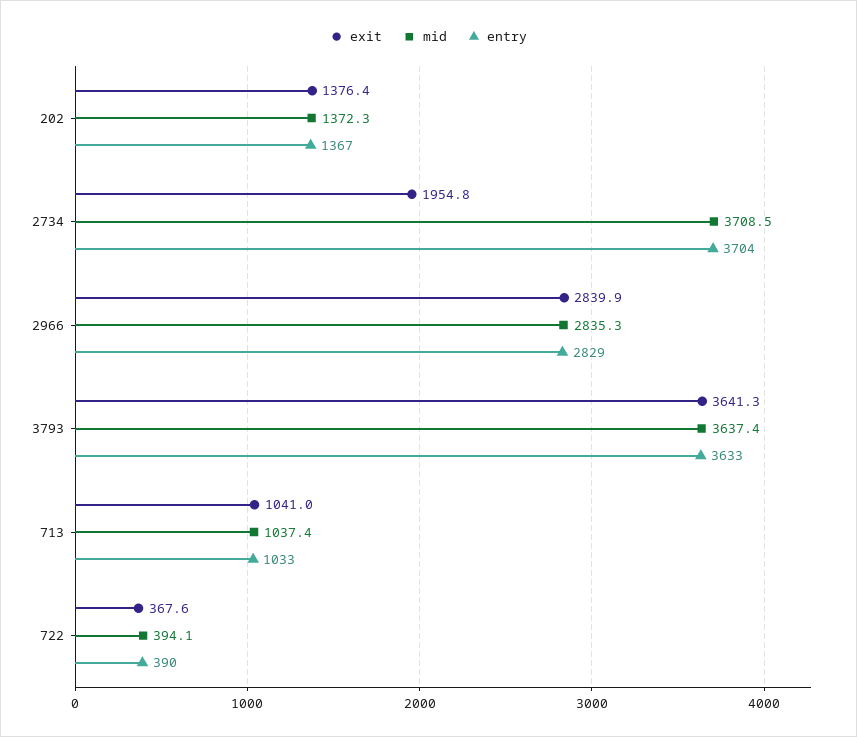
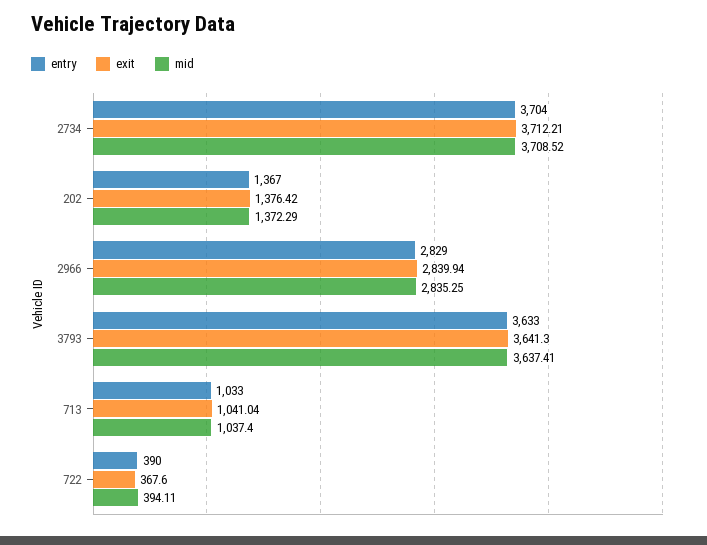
  {
    "exit": {
      "202": 1376.42,
-     "2734": 1954.8,
+     "2734": 3712.21,
      "2966": 2839.94,
      "3793": 3641.3,
      "713": 1041.04,
      "722": 367.6
    },
    "mid": {
      "202": 1372.29,
      "2734": 3708.52,
      "2966": 2835.25,
      "3793": 3637.41,
      "713": 1037.4,
      "722": 394.11
    },
    "entry": {
      "202": 1367,
      "2734": 3704,
      "2966": 2829,
      "3793": 3633,
      "713": 1033,
      "722": 390
    }
  }

